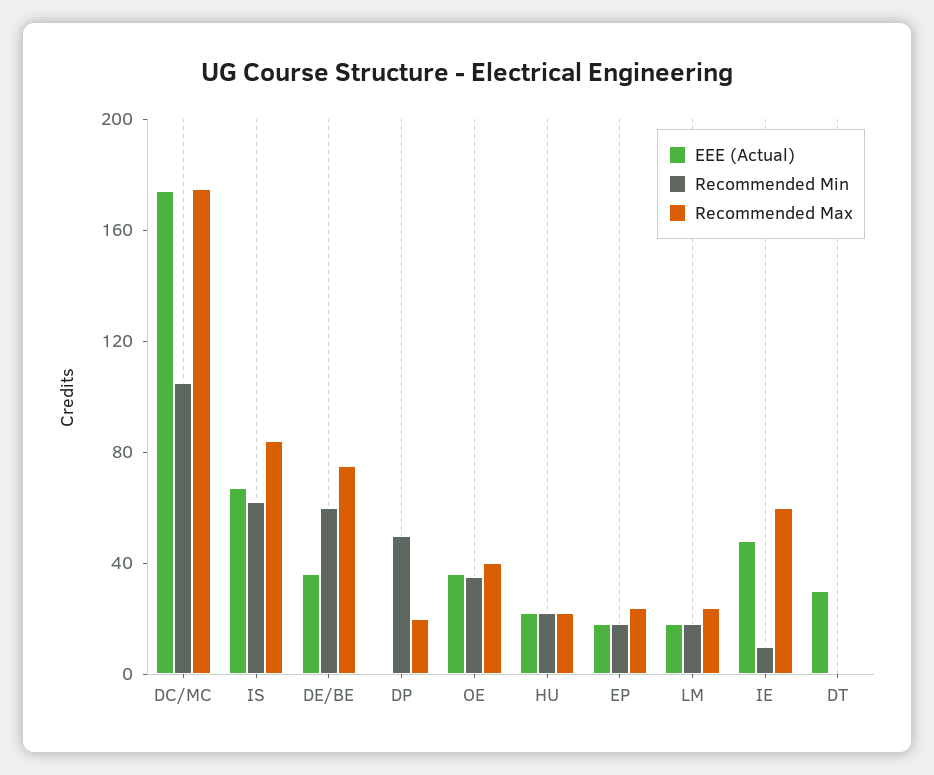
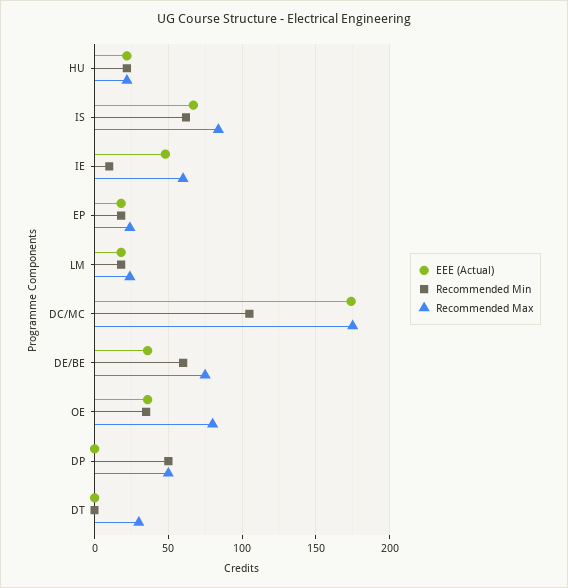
  {
    "EEE (Actual)": {
      "DC/MC": 175,
      "IS": 65,
      "DE/BE": 35,
      "DP": 0,
      "OE": 35,
      "HU": 20,
      "EP": 20,
      "LM": 20,
      "IE": 50,
-     "DT": 30
+     "DT": 0
    },
    "Recommended Min": {
      "DC/MC": 105,
      "IS": 60,
      "DE/BE": 60,
      "DP": 50,
      "OE": 35,
      "HU": 20,
      "EP": 20,
      "LM": 20,
      "IE": 10,
      "DT": 0
    },
    "Recommended Max": {
      "DC/MC": 175,
      "IS": 85,
      "DE/BE": 75,
-     "DP": 20,
+     "DP": 50,
-     "OE": 40,
+     "OE": 80,
      "HU": 20,
      "EP": 25,
      "LM": 25,
      "IE": 60,
-     "DT": 0
+     "DT": 30
    }
  }

